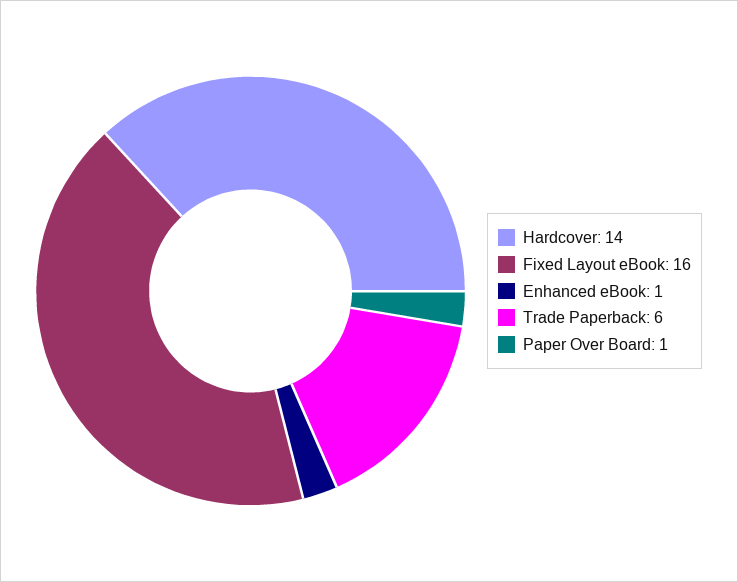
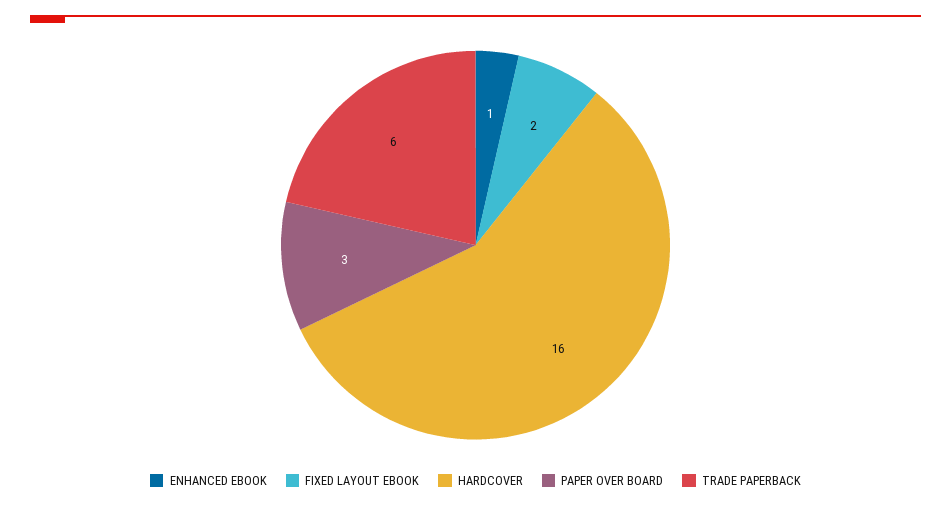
  {
-   "Hardcover": 14,
+   "Hardcover": 16,
-   "Fixed Layout eBook": 16,
+   "Fixed Layout eBook": 2,
    "Enhanced eBook": 1,
    "Trade Paperback": 6,
-   "Paper Over Board": 1
+   "Paper Over Board": 3
  }

